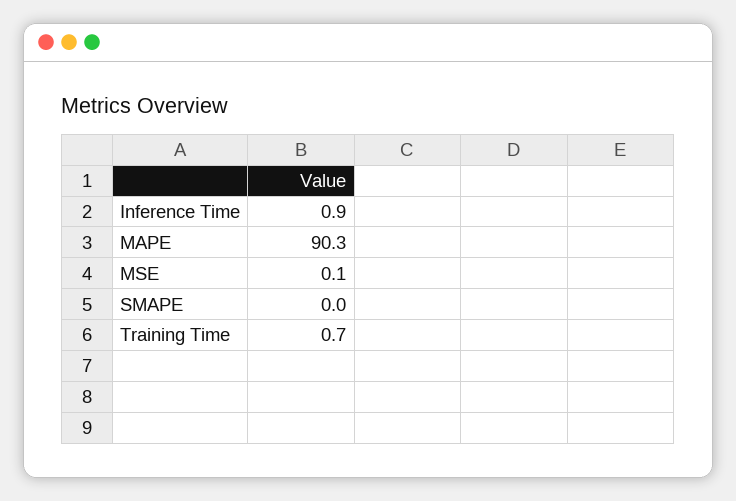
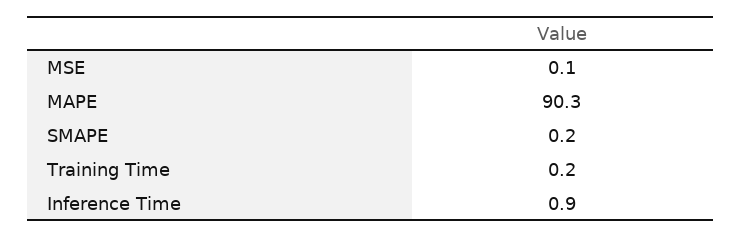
  {
    "Inference Time": 0.9,
    "MAPE": 90.3,
    "MSE": 0.1,
-   "SMAPE": 0,
+   "SMAPE": 0.2,
-   "Training Time": 0.7
+   "Training Time": 0.2
  }

